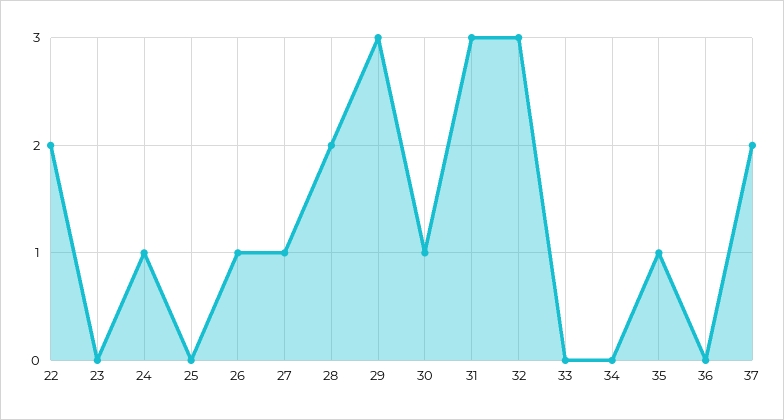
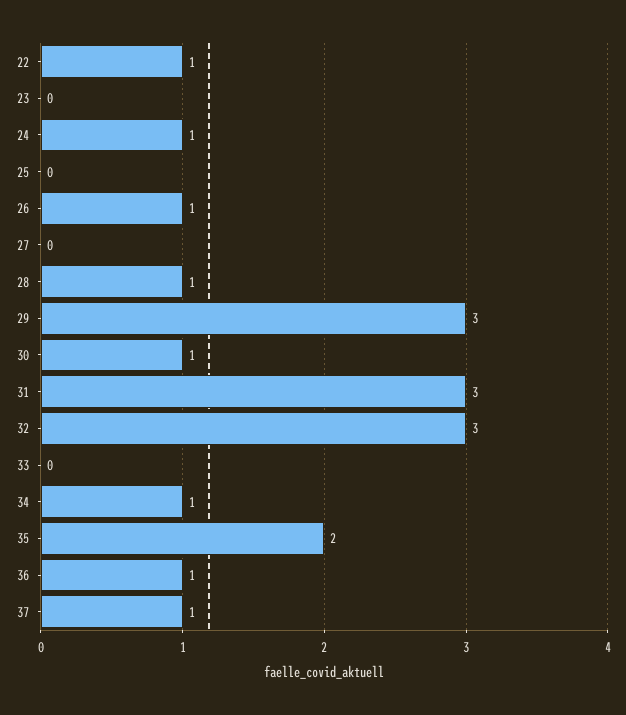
  {
-   "22": 2,
+   "22": 1,
    "23": 0,
    "24": 1,
    "25": 0,
    "26": 1,
-   "27": 1,
+   "27": 0,
-   "28": 2,
+   "28": 1,
    "29": 3,
    "30": 1,
    "31": 3,
    "32": 3,
    "33": 0,
-   "34": 0,
+   "34": 1,
-   "35": 1,
+   "35": 2,
-   "36": 0,
+   "36": 1,
-   "37": 2
+   "37": 1
  }

